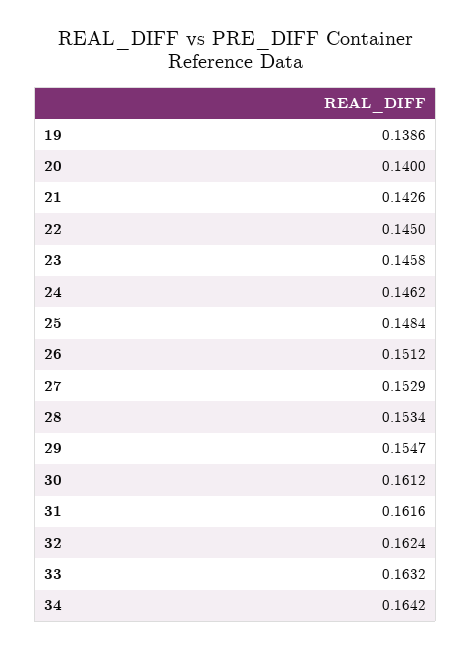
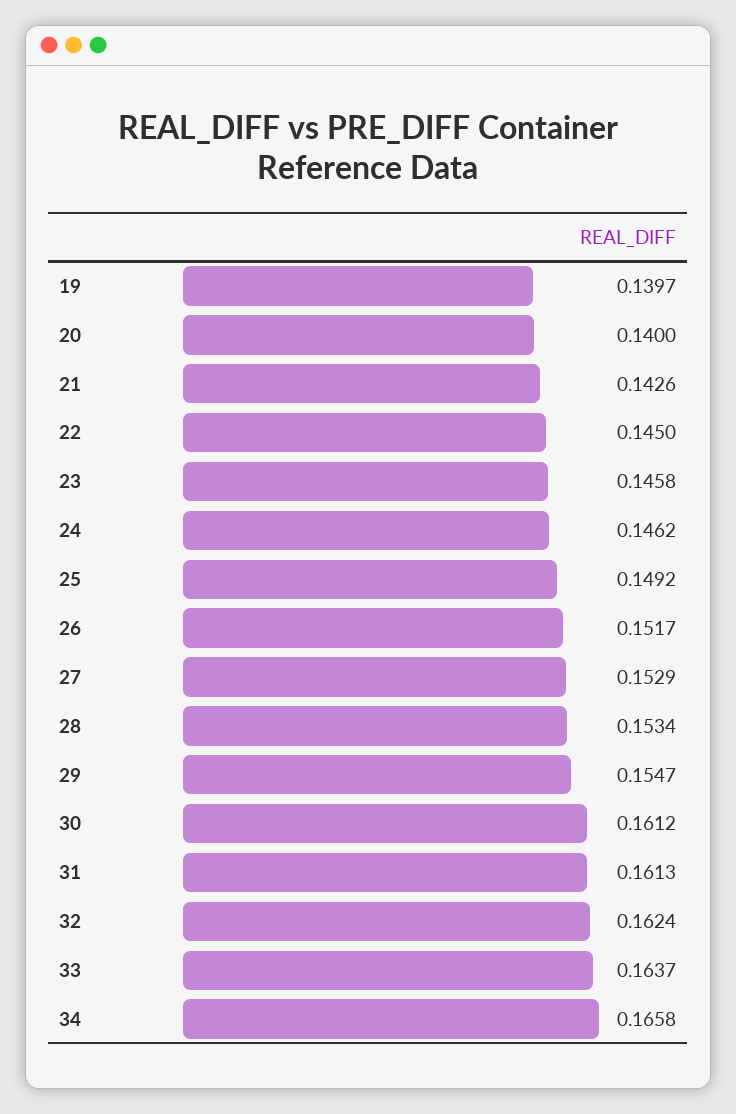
  {
-   "19": 0.1386,
+   "19": 0.1397,
    "20": 0.14,
    "21": 0.1426,
    "22": 0.145,
    "23": 0.1458,
    "24": 0.1462,
-   "25": 0.1484,
+   "25": 0.1492,
-   "26": 0.1512,
+   "26": 0.1517,
    "27": 0.1529,
    "28": 0.1534,
    "29": 0.1547,
    "30": 0.1612,
-   "31": 0.1616,
+   "31": 0.1613,
    "32": 0.1624,
-   "33": 0.1632,
+   "33": 0.1637,
-   "34": 0.1642
+   "34": 0.1658
  }

